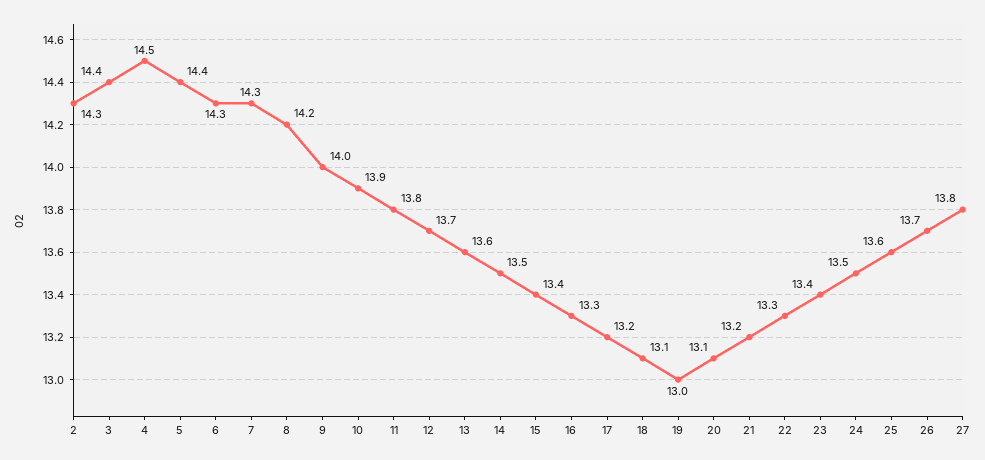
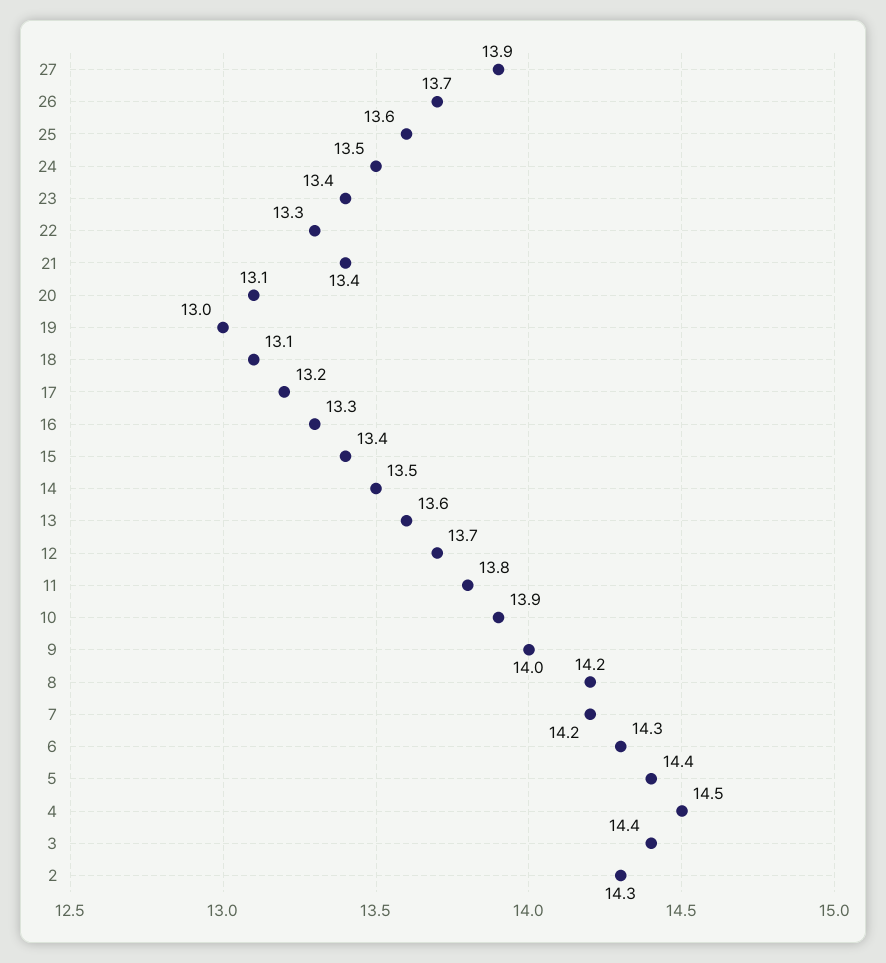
  {
    "2": 14.3,
    "3": 14.4,
    "4": 14.5,
    "5": 14.4,
    "6": 14.3,
-   "7": 14.3,
+   "7": 14.2,
    "8": 14.2,
    "9": 14,
    "10": 13.9,
    "11": 13.8,
    "12": 13.7,
    "13": 13.6,
    "14": 13.5,
    "15": 13.4,
    "16": 13.3,
    "17": 13.2,
    "18": 13.1,
    "19": 13,
    "20": 13.1,
-   "21": 13.2,
+   "21": 13.4,
    "22": 13.3,
    "23": 13.4,
    "24": 13.5,
    "25": 13.6,
    "26": 13.7,
-   "27": 13.8
+   "27": 13.9
  }

